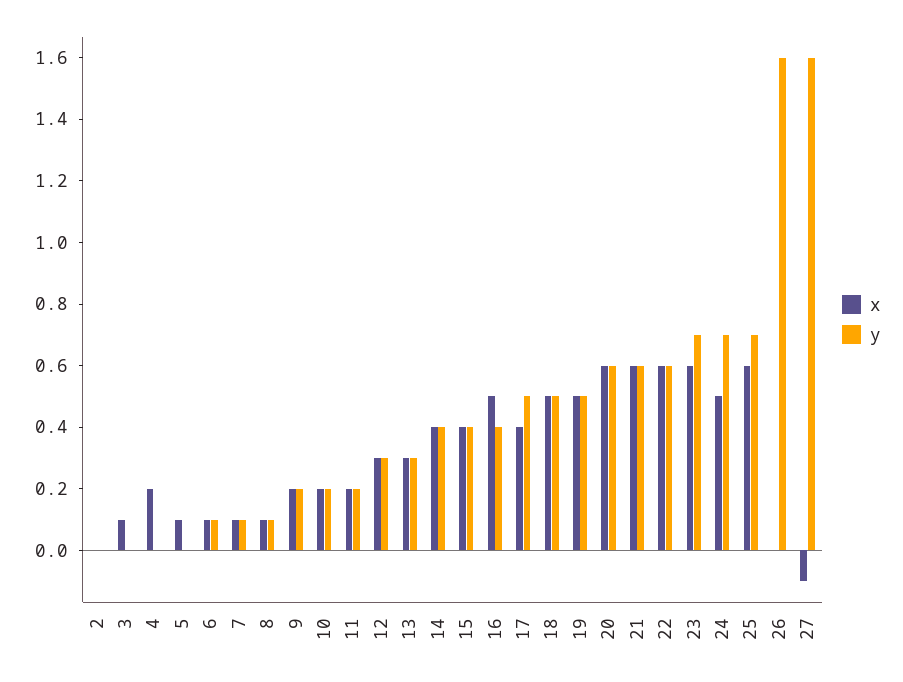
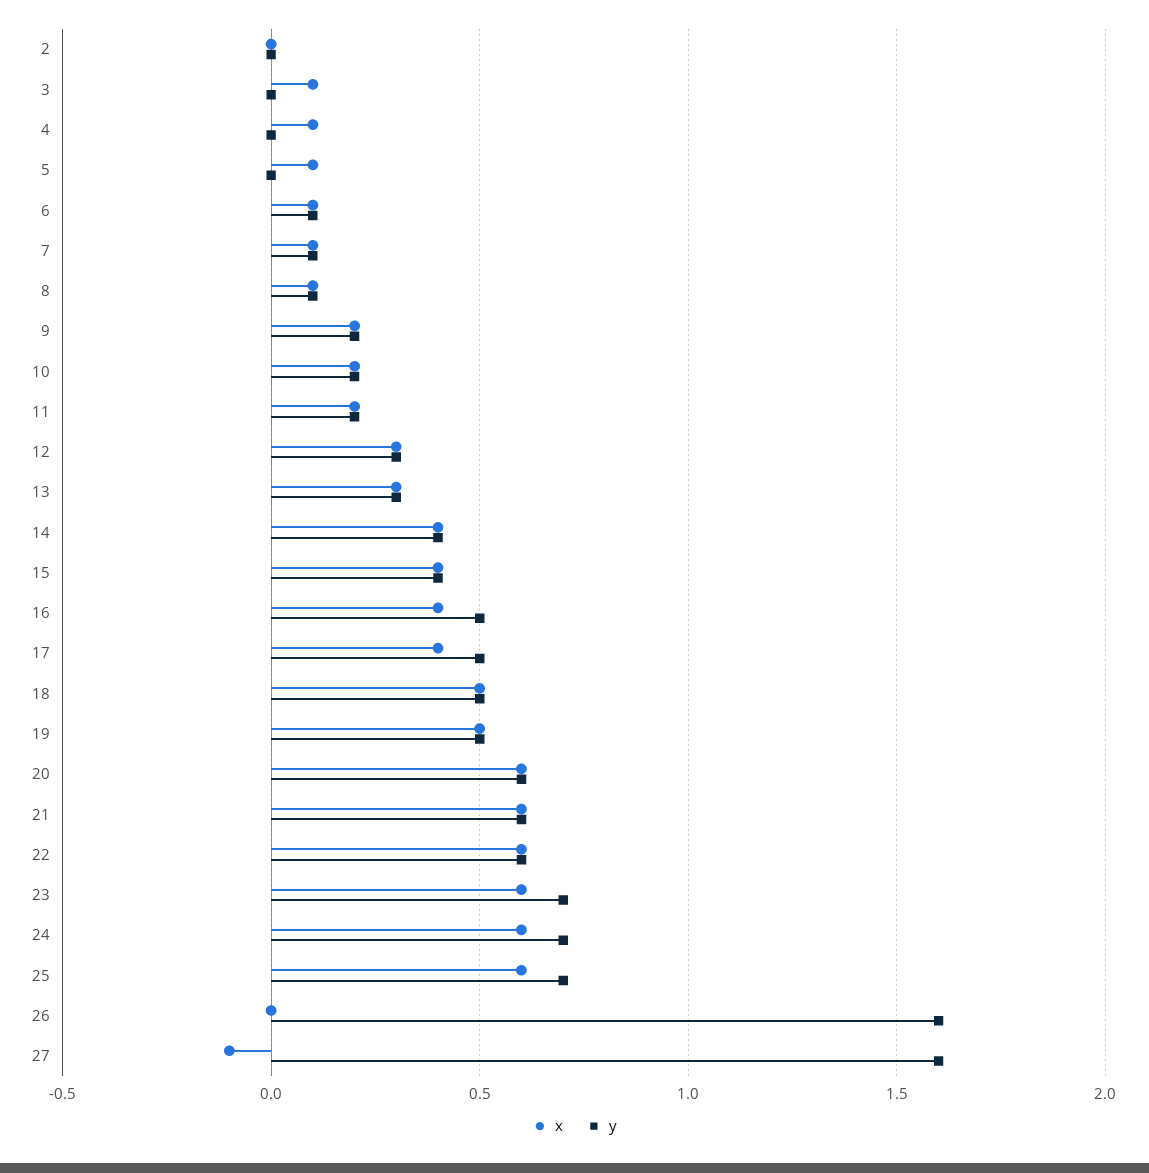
  {
    "x": {
      "2": 0,
      "3": 0.1,
-     "4": 0.2,
+     "4": 0.1,
      "5": 0.1,
      "6": 0.1,
      "7": 0.1,
      "8": 0.1,
      "9": 0.2,
      "10": 0.2,
      "11": 0.2,
      "12": 0.3,
      "13": 0.3,
      "14": 0.4,
      "15": 0.4,
-     "16": 0.5,
+     "16": 0.4,
      "17": 0.4,
      "18": 0.5,
      "19": 0.5,
      "20": 0.6,
      "21": 0.6,
      "22": 0.6,
      "23": 0.6,
-     "24": 0.5,
+     "24": 0.6,
      "25": 0.6,
      "26": 0,
      "27": -0.1
    },
    "y": {
      "2": 0,
      "3": 0,
      "4": 0,
      "5": 0,
      "6": 0.1,
      "7": 0.1,
      "8": 0.1,
      "9": 0.2,
      "10": 0.2,
      "11": 0.2,
      "12": 0.3,
      "13": 0.3,
      "14": 0.4,
      "15": 0.4,
-     "16": 0.4,
+     "16": 0.5,
      "17": 0.5,
      "18": 0.5,
      "19": 0.5,
      "20": 0.6,
      "21": 0.6,
      "22": 0.6,
      "23": 0.7,
      "24": 0.7,
      "25": 0.7,
      "26": 1.6,
      "27": 1.6
    }
  }

